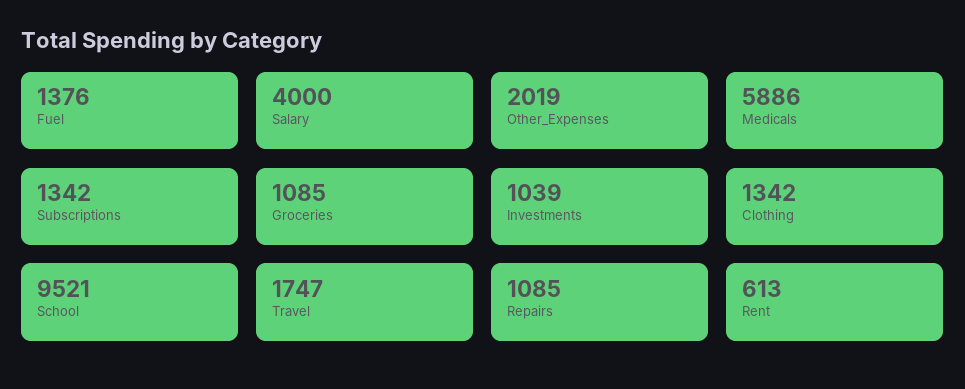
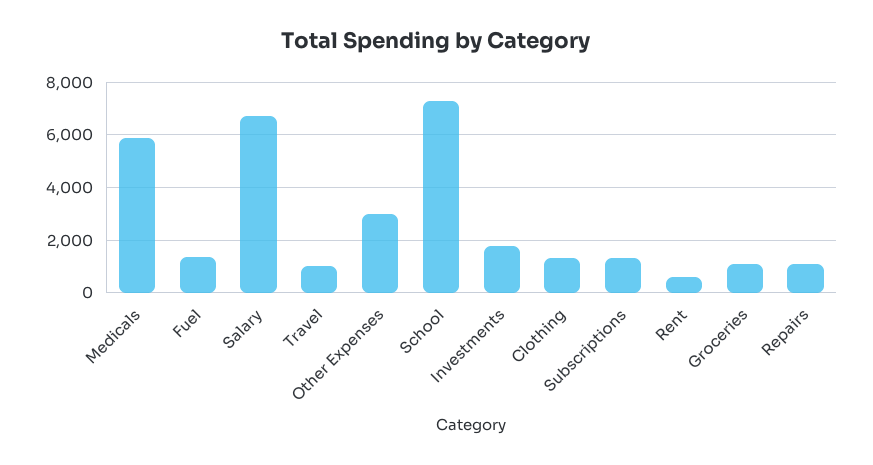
  {
    "Fuel": 1376,
-   "Salary": 4000,
+   "Salary": 6750,
-   "Other_Expenses": 2019,
+   "Other_Expenses": 3000,
    "Medicals": 5886,
    "Subscriptions": 1342,
    "Groceries": 1085,
-   "Investments": 1039,
+   "Investments": 1750,
    "Clothing": 1342,
-   "School": 9521,
+   "School": 7250,
-   "Travel": 1747,
+   "Travel": 1000,
    "Repairs": 1085,
    "Rent": 613
  }

